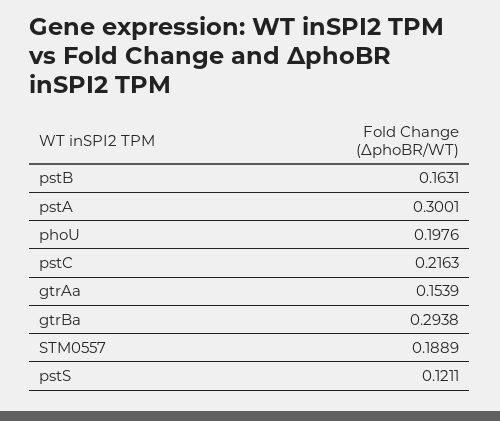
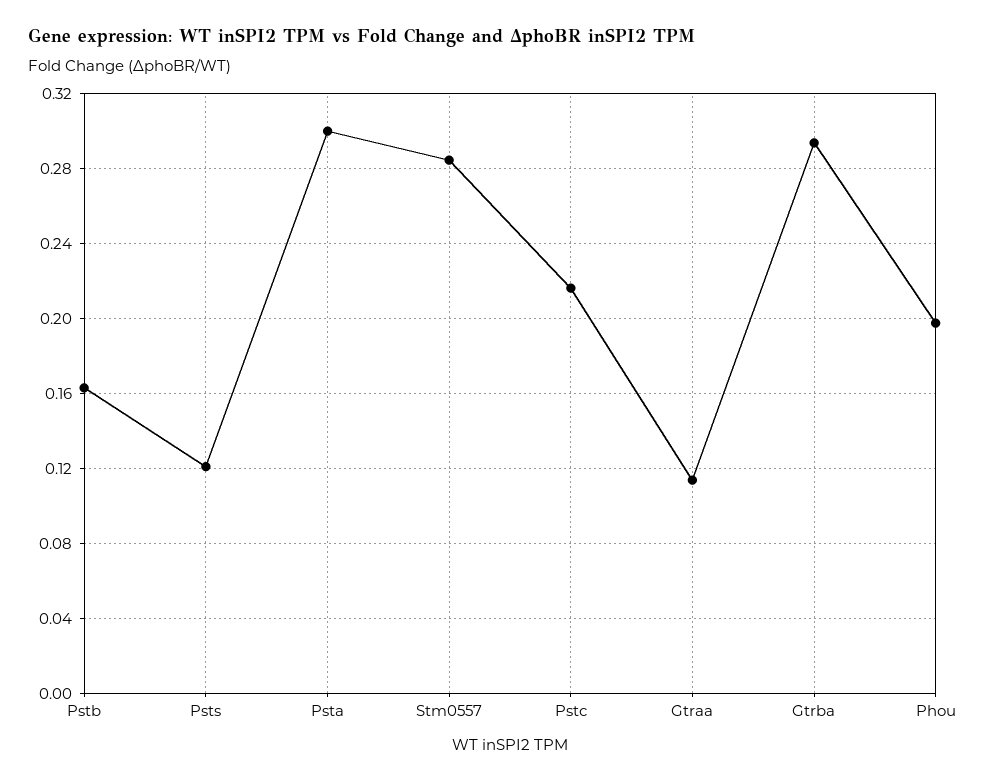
  {
    "pstB": 0.1631,
    "pstA": 0.3001,
    "phoU": 0.1976,
    "pstC": 0.2163,
-   "gtrAa": 0.1539,
+   "gtrAa": 0.115,
    "gtrBa": 0.2938,
-   "STM0557": 0.1889,
+   "STM0557": 0.285,
    "pstS": 0.1211
  }

